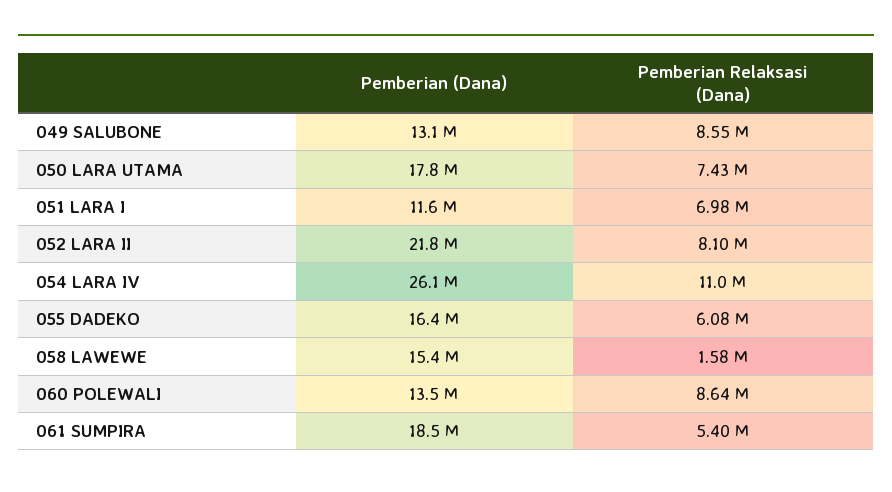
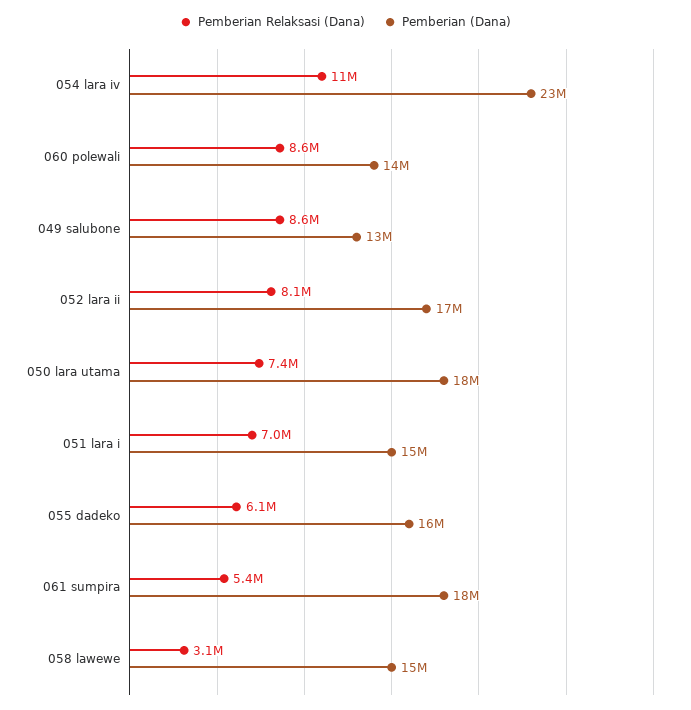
  {
    "Pemberian (Dana)": {
      "049 SALUBONE": 13100000,
      "050 LARA UTAMA": 17800000,
-     "051 LARA I": 11600000,
+     "051 LARA I": 15000000,
-     "052 LARA II": 21800000,
+     "052 LARA II": 17000000,
-     "054 LARA IV": 26100000,
+     "054 LARA IV": 23000000,
      "055 DADEKO": 16400000,
      "058 LAWEWE": 15400000,
      "060 POLEWALI": 13500000,
      "061 SUMPIRA": 18500000
    },
    "Pemberian Relaksasi (Dana)": {
      "049 SALUBONE": 8550000,
      "050 LARA UTAMA": 7430000,
      "051 LARA I": 6980000,
      "052 LARA II": 8100000,
      "054 LARA IV": 11000000,
      "055 DADEKO": 6080000,
-     "058 LAWEWE": 1580000,
+     "058 LAWEWE": 3100000,
      "060 POLEWALI": 8640000,
      "061 SUMPIRA": 5400000
    }
  }

